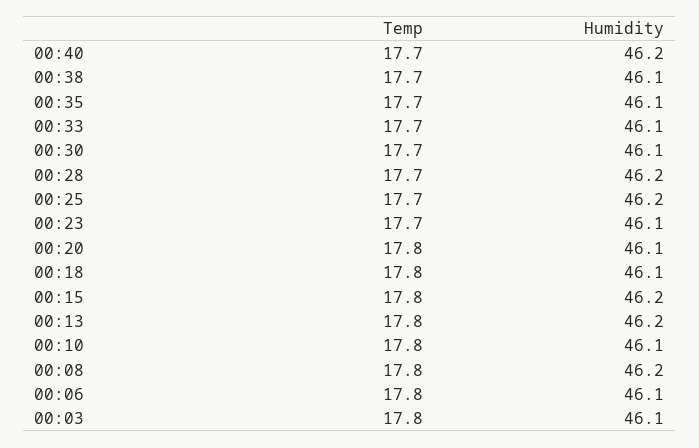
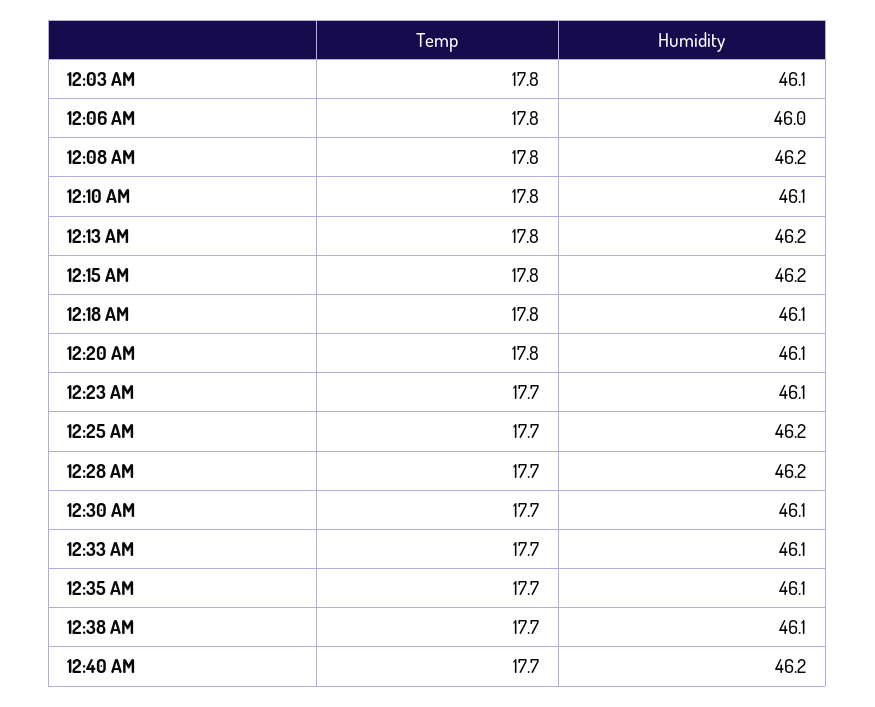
  {
    "Temp": {
      "00:40": 17.7,
      "00:38": 17.7,
      "00:35": 17.7,
      "00:33": 17.7,
      "00:30": 17.7,
      "00:28": 17.7,
      "00:25": 17.7,
      "00:23": 17.7,
      "00:20": 17.8,
      "00:18": 17.8,
      "00:15": 17.8,
      "00:13": 17.8,
      "00:10": 17.8,
      "00:08": 17.8,
      "00:06": 17.8,
      "00:03": 17.8
    },
    "Humidity": {
      "00:40": 46.2,
      "00:38": 46.1,
      "00:35": 46.1,
      "00:33": 46.1,
      "00:30": 46.1,
      "00:28": 46.2,
      "00:25": 46.2,
      "00:23": 46.1,
      "00:20": 46.1,
      "00:18": 46.1,
      "00:15": 46.2,
      "00:13": 46.2,
      "00:10": 46.1,
      "00:08": 46.2,
-     "00:06": 46.1,
+     "00:06": 46,
      "00:03": 46.1
    }
  }

